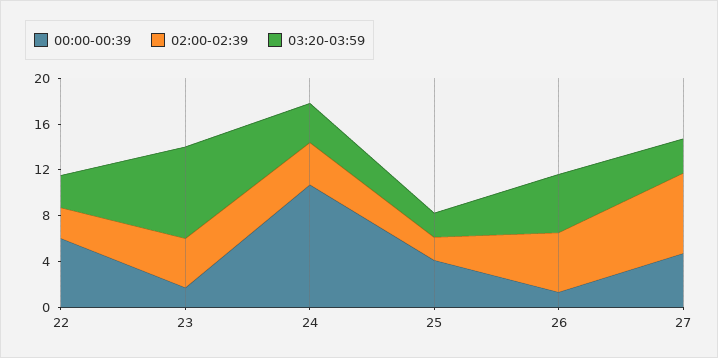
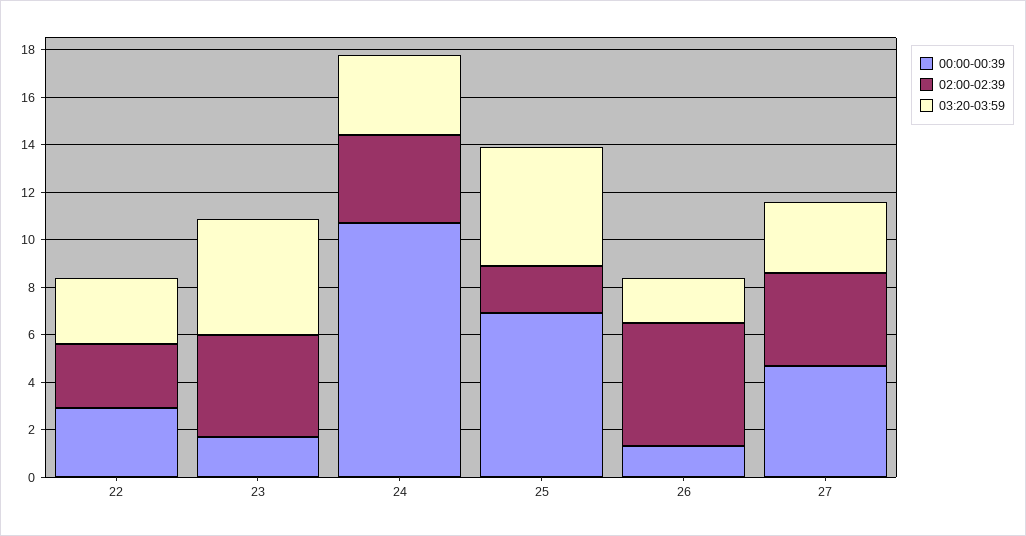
  {
    "00:00-00:39": {
-     "22": 6,
+     "22": 3,
      "23": 1.5,
      "24": 10.5,
-     "25": 4,
+     "25": 7,
      "26": 1.5,
      "27": 4.5
    },
    "02:00-02:39": {
      "22": 2.5,
      "23": 4.5,
      "24": 3.5,
      "25": 2,
      "26": 5,
-     "27": 7
+     "27": 4
    },
    "03:20-03:59": {
      "22": 3,
-     "23": 8,
+     "23": 5,
      "24": 3.5,
-     "25": 2,
+     "25": 5,
-     "26": 5,
+     "26": 2,
      "27": 3
    }
  }

